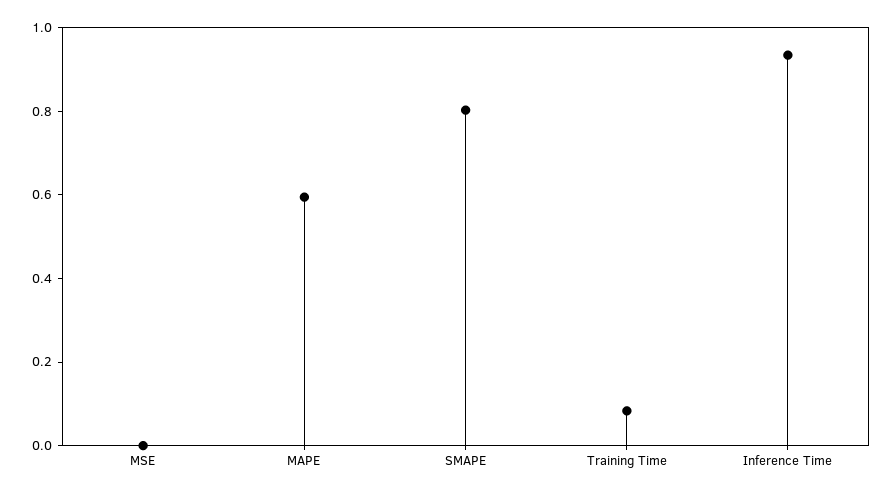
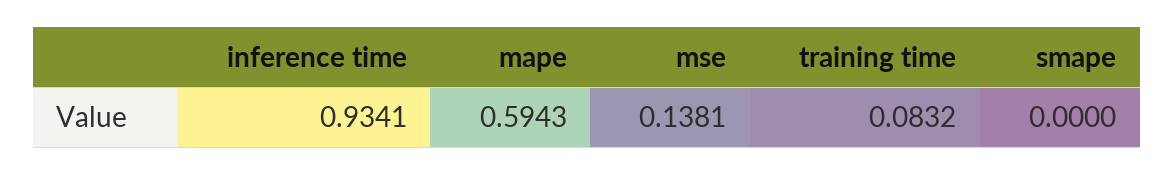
  {
-   "MSE": 0,
+   "MSE": 0.1381,
    "MAPE": 0.5943,
-   "SMAPE": 0.8,
+   "SMAPE": 0,
    "Training Time": 0.0832,
    "Inference Time": 0.9341
  }

